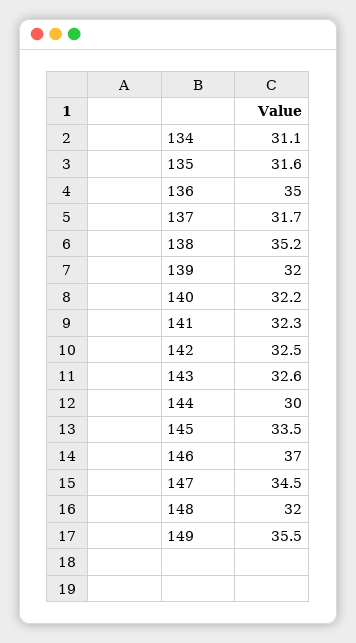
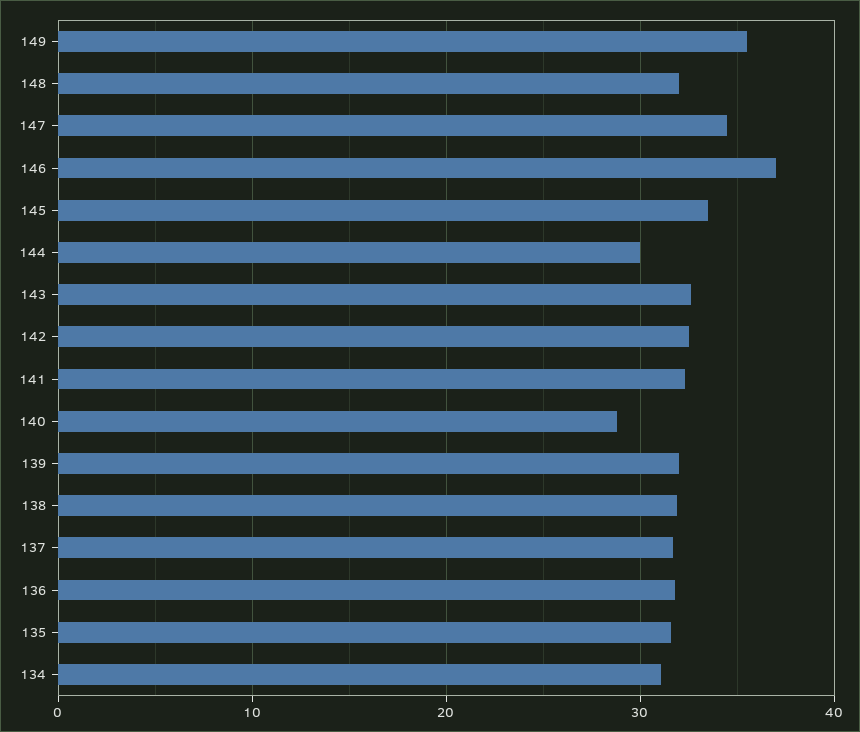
  {
    "134": 31.1,
    "135": 31.6,
-   "136": 35,
+   "136": 32,
    "137": 31.7,
-   "138": 35.2,
+   "138": 32,
    "139": 32,
-   "140": 32.2,
+   "140": 29,
    "141": 32.3,
    "142": 32.5,
    "143": 32.6,
    "144": 30,
    "145": 33.5,
    "146": 37,
    "147": 34.5,
    "148": 32,
    "149": 35.5
  }

